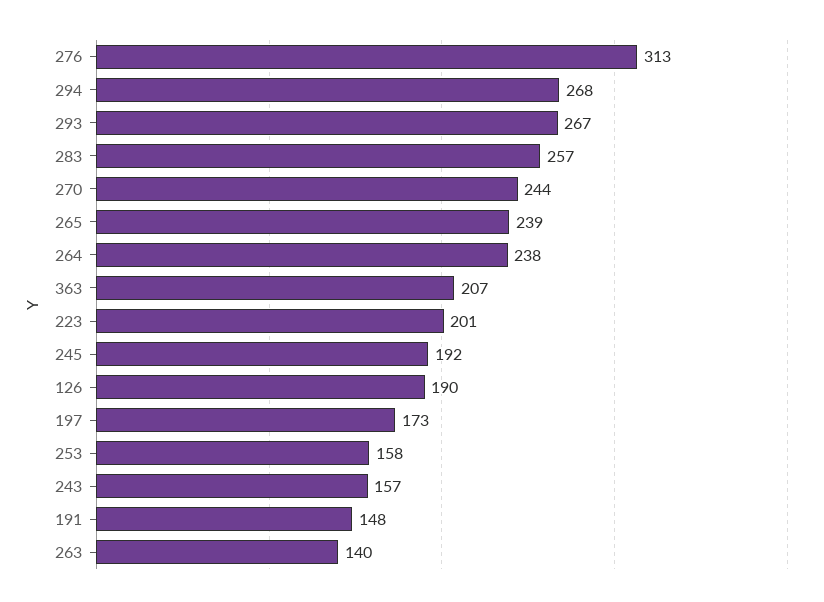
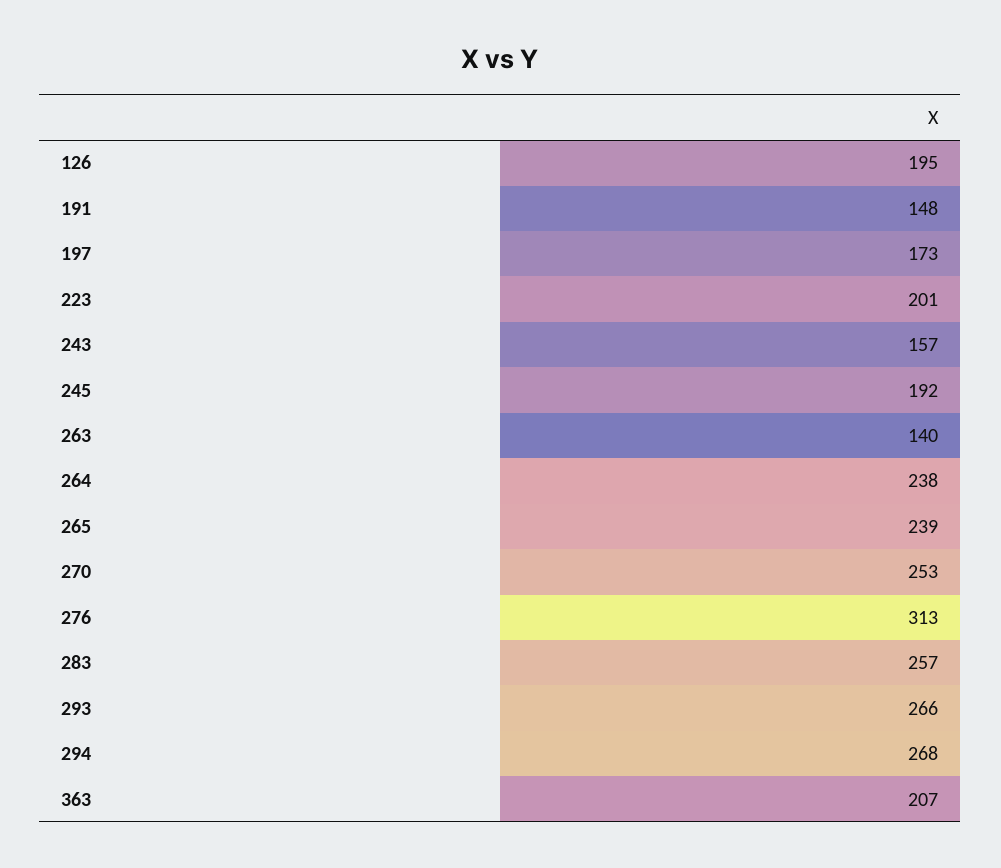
  {
    "276": 313,
    "294": 268,
-   "293": 267,
+   "293": 266,
    "283": 257,
-   "270": 244,
+   "270": 253,
    "265": 239,
    "264": 238,
    "363": 207,
    "223": 201,
    "245": 192,
-   "126": 190,
+   "126": 195,
    "197": 173,
-   "253": 158,
    "243": 157,
    "191": 148,
    "263": 140
  }

